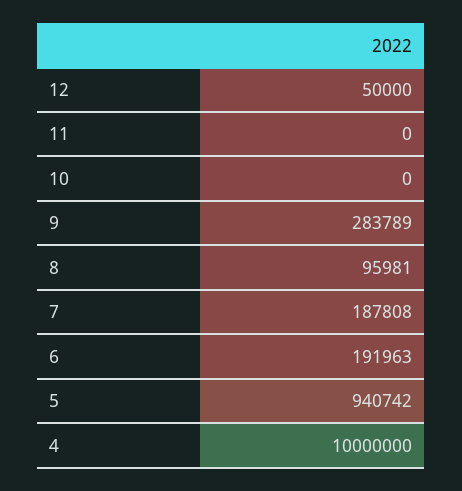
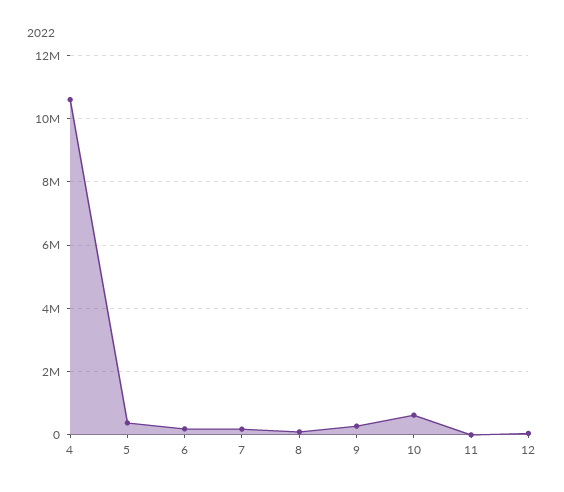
  {
    "12": 50000,
    "11": 0,
-   "10": 0,
+   "10": 600000,
    "9": 283789,
    "8": 95981,
    "7": 187808,
    "6": 191963,
-   "5": 940742,
+   "5": 400000,
-   "4": 10000000
+   "4": 10600000
  }

